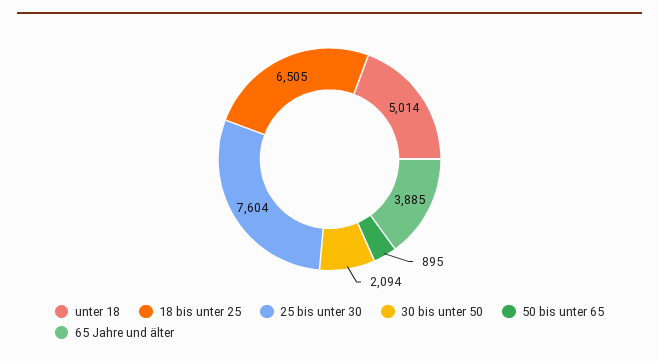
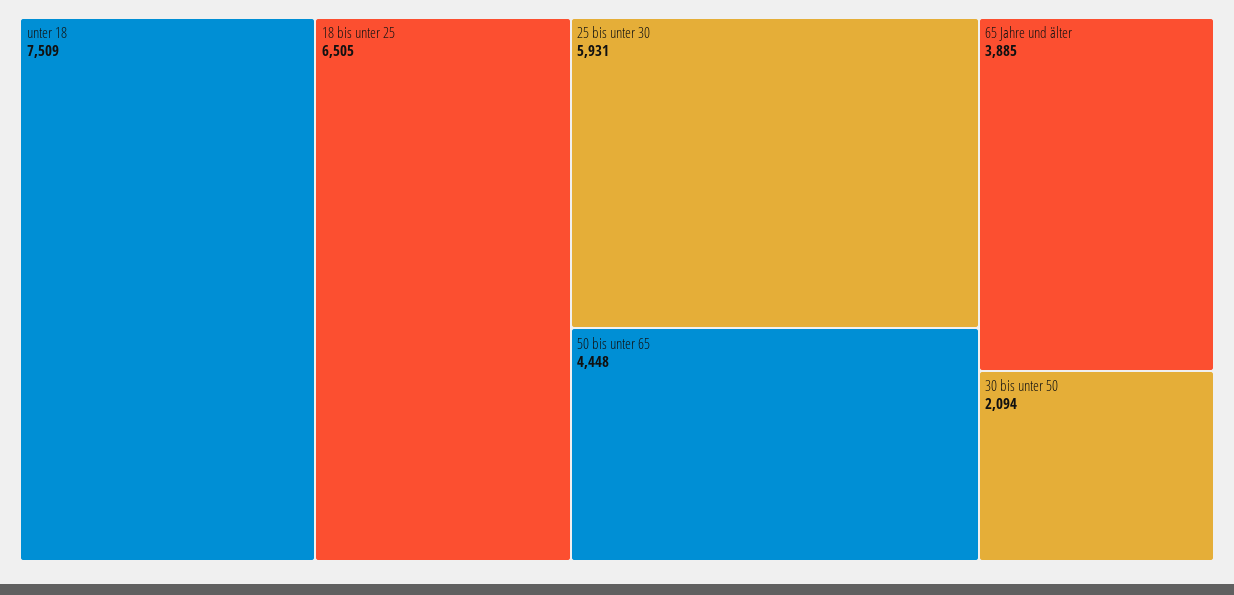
  {
-   "unter 18": 5014,
+   "unter 18": 7509,
    "18 bis unter 25": 6505,
-   "25 bis unter 30": 7604,
+   "25 bis unter 30": 5931,
    "30 bis unter 50": 2094,
-   "50 bis unter 65": 895,
+   "50 bis unter 65": 4448,
    "65 Jahre und älter": 3885
  }

